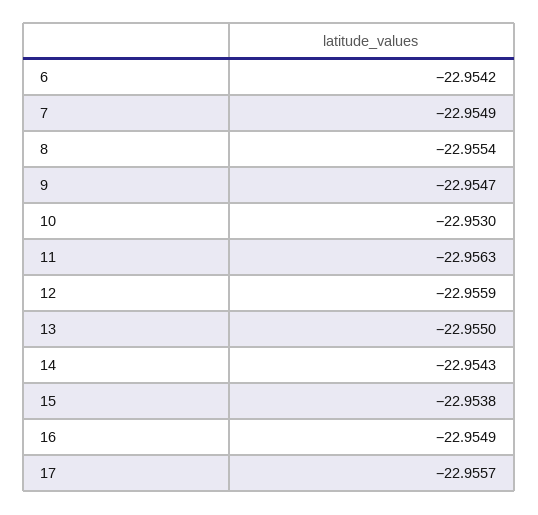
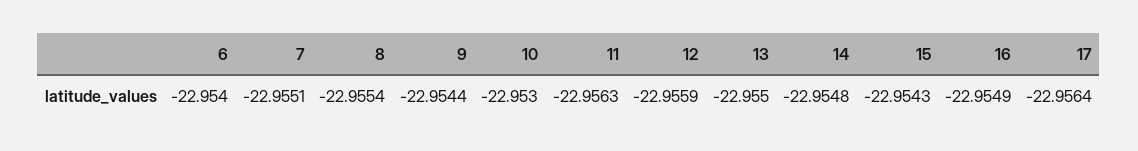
  {
-   "6": -22.9542,
+   "6": -22.954,
-   "7": -22.9549,
+   "7": -22.9551,
    "8": -22.9554,
-   "9": -22.9547,
+   "9": -22.9544,
    "10": -22.953,
    "11": -22.9563,
    "12": -22.9559,
    "13": -22.955,
-   "14": -22.9543,
+   "14": -22.9548,
-   "15": -22.9538,
+   "15": -22.9543,
    "16": -22.9549,
-   "17": -22.9557
+   "17": -22.9564
  }

